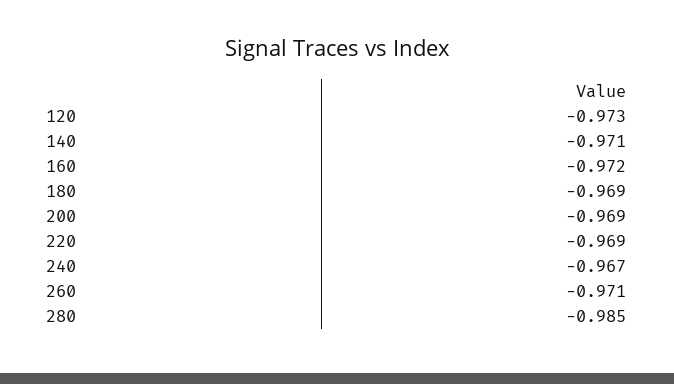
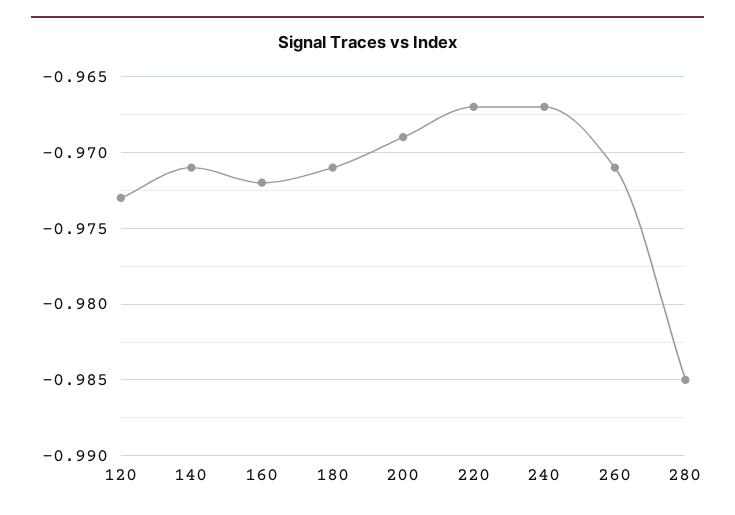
  {
    "120": -0.973,
    "140": -0.971,
    "160": -0.972,
-   "180": -0.969,
+   "180": -0.971,
    "200": -0.969,
-   "220": -0.969,
+   "220": -0.967,
    "240": -0.967,
    "260": -0.971,
    "280": -0.985
  }

